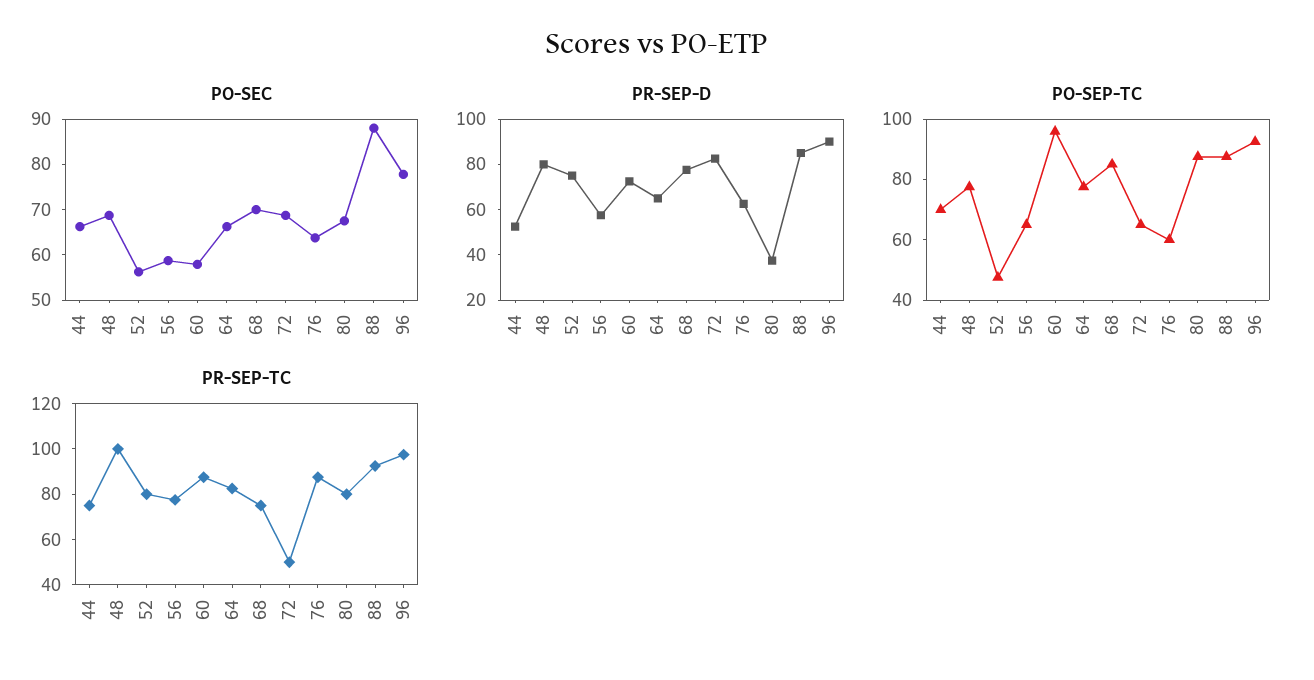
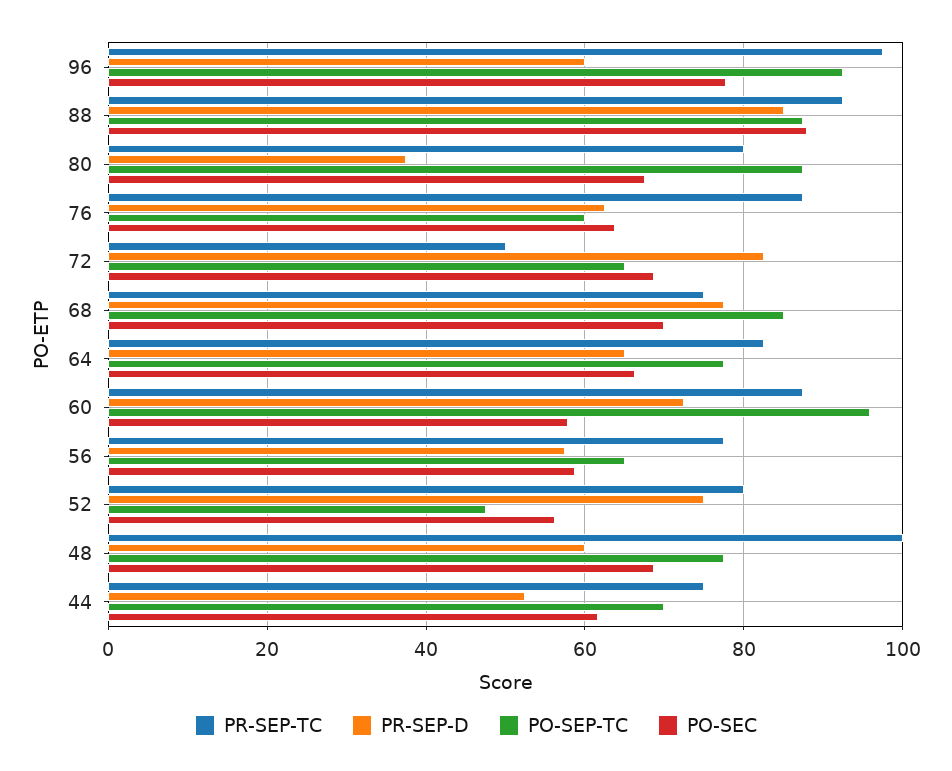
  {
    "PO-SEC": {
-     "44": 66,
+     "44": 62,
      "48": 68,
      "52": 56,
      "56": 58,
      "60": 58,
      "64": 66,
      "68": 70,
      "72": 68,
      "76": 64,
      "80": 68,
      "88": 88,
      "96": 78
    },
    "PR-SEP-D": {
      "44": 52,
-     "48": 80,
+     "48": 60,
      "52": 76,
      "56": 58,
      "60": 72,
      "64": 66,
      "68": 78,
      "72": 82,
      "76": 62,
      "80": 38,
      "88": 86,
-     "96": 90
+     "96": 60
    },
    "PO-SEP-TC": {
      "44": 70,
      "48": 78,
      "52": 48,
      "56": 66,
      "60": 96,
      "64": 78,
      "68": 86,
      "72": 66,
      "76": 60,
      "80": 88,
      "88": 88,
      "96": 92
    },
    "PR-SEP-TC": {
      "44": 76,
      "48": 100,
      "52": 80,
      "56": 78,
      "60": 88,
      "64": 82,
      "68": 76,
      "72": 50,
      "76": 88,
      "80": 80,
      "88": 92,
      "96": 98
    }
  }

